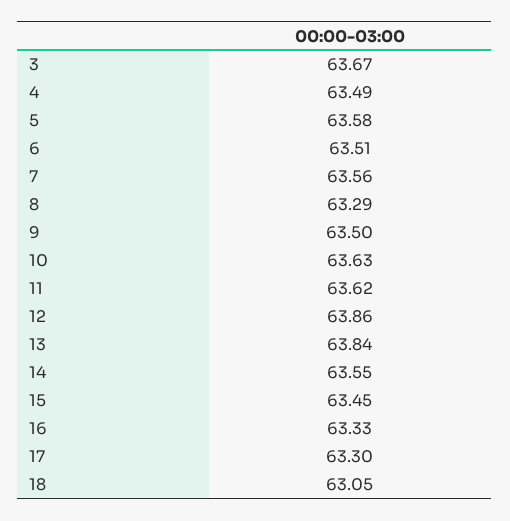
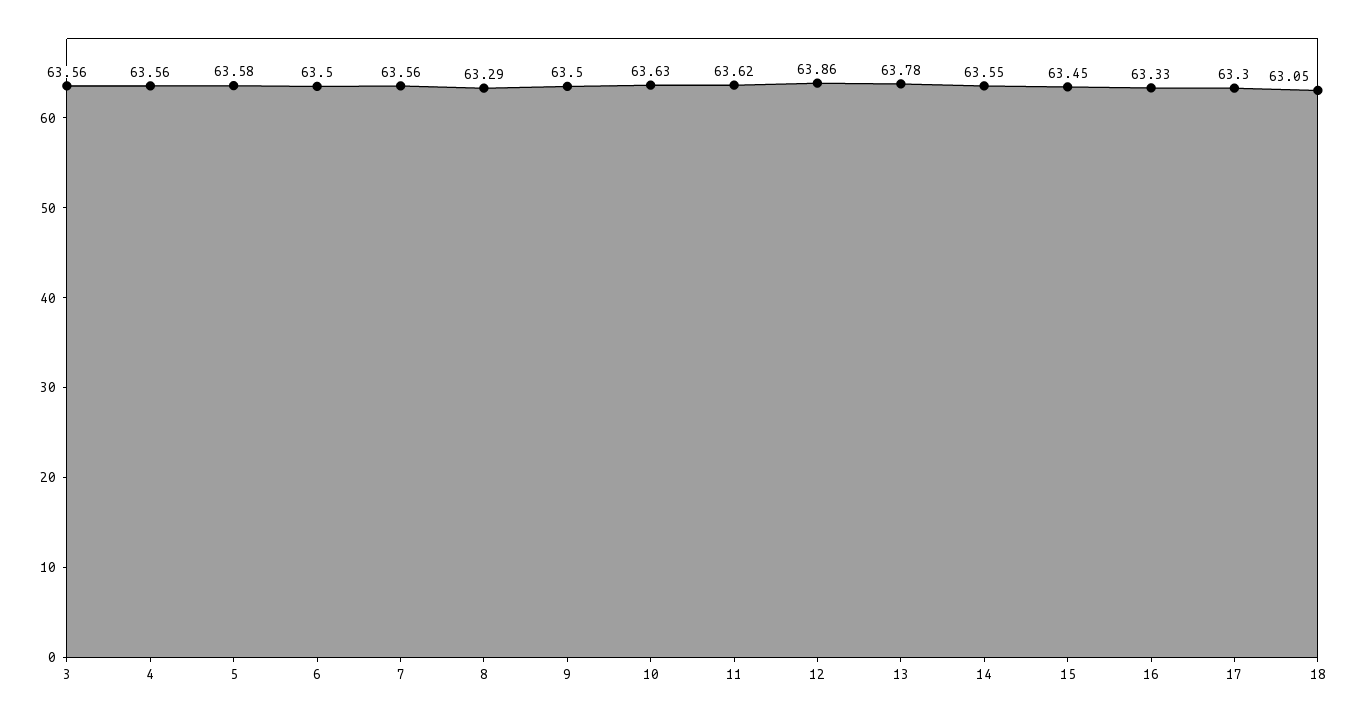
  {
-   "3": 63.67,
+   "3": 63.56,
-   "4": 63.49,
+   "4": 63.56,
    "5": 63.58,
-   "6": 63.51,
+   "6": 63.5,
    "7": 63.56,
    "8": 63.29,
    "9": 63.5,
    "10": 63.63,
    "11": 63.62,
    "12": 63.86,
-   "13": 63.84,
+   "13": 63.78,
    "14": 63.55,
    "15": 63.45,
    "16": 63.33,
    "17": 63.3,
    "18": 63.05
  }

